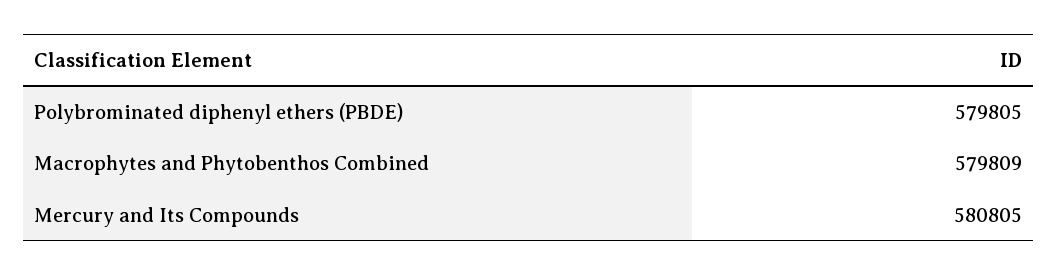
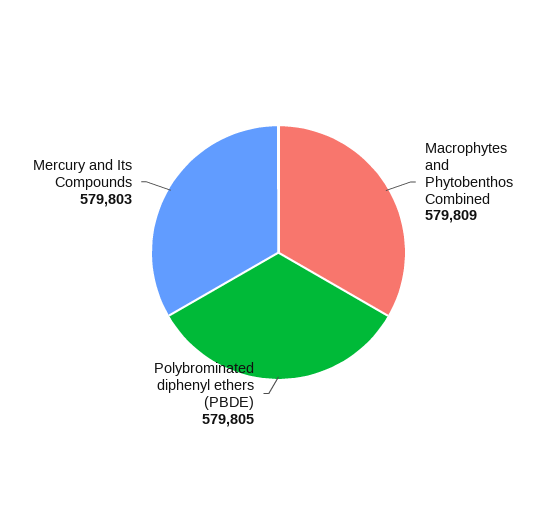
  {
    "Polybrominated diphenyl ethers (PBDE)": 579805,
    "Macrophytes and Phytobenthos Combined": 579809,
-   "Mercury and Its Compounds": 580805
+   "Mercury and Its Compounds": 579803
  }

